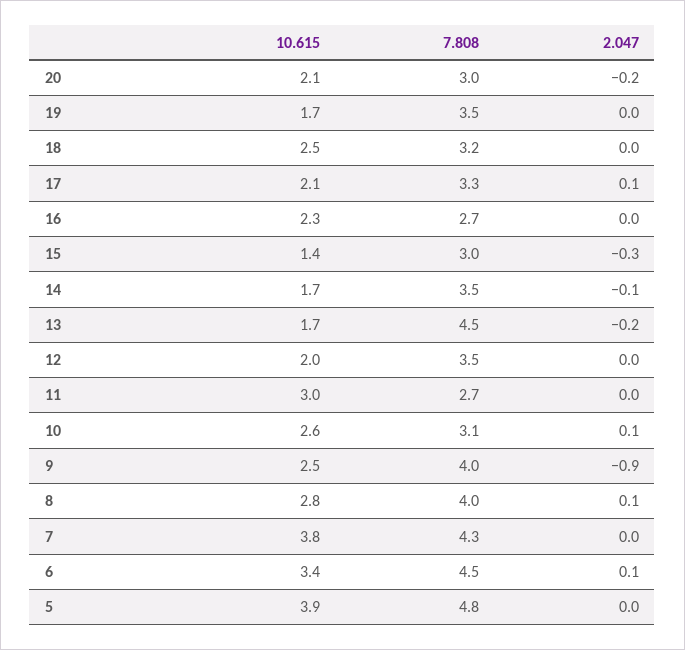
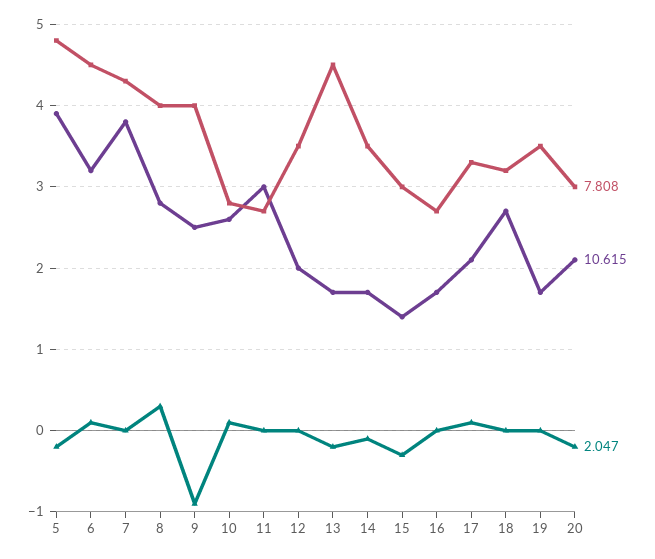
  {
    "10.615": {
      "20": 2.1,
      "19": 1.7,
-     "18": 2.5,
+     "18": 2.7,
      "17": 2.1,
-     "16": 2.3,
+     "16": 1.7,
      "15": 1.4,
      "14": 1.7,
      "13": 1.7,
      "12": 2,
      "11": 3,
      "10": 2.6,
      "9": 2.5,
      "8": 2.8,
      "7": 3.8,
-     "6": 3.4,
+     "6": 3.2,
      "5": 3.9
    },
    "7.808": {
      "20": 3,
      "19": 3.5,
      "18": 3.2,
      "17": 3.3,
      "16": 2.7,
      "15": 3,
      "14": 3.5,
      "13": 4.5,
      "12": 3.5,
      "11": 2.7,
-     "10": 3.1,
+     "10": 2.8,
      "9": 4,
      "8": 4,
      "7": 4.3,
      "6": 4.5,
      "5": 4.8
    },
    "2.047": {
      "20": -0.2,
      "19": 0,
      "18": 0,
      "17": 0.1,
      "16": 0,
      "15": -0.3,
      "14": -0.1,
      "13": -0.2,
      "12": 0,
      "11": 0,
      "10": 0.1,
      "9": -0.9,
-     "8": 0.1,
+     "8": 0.3,
      "7": 0,
      "6": 0.1,
-     "5": 0
+     "5": -0.2
    }
  }

